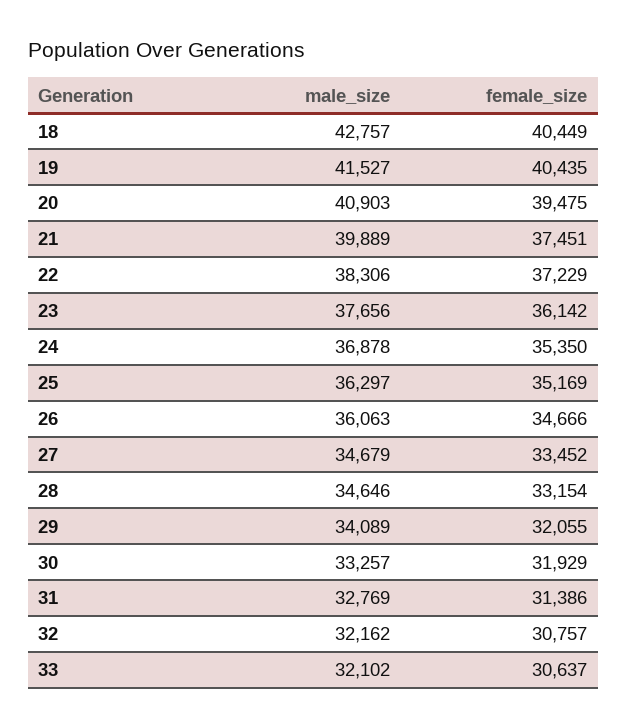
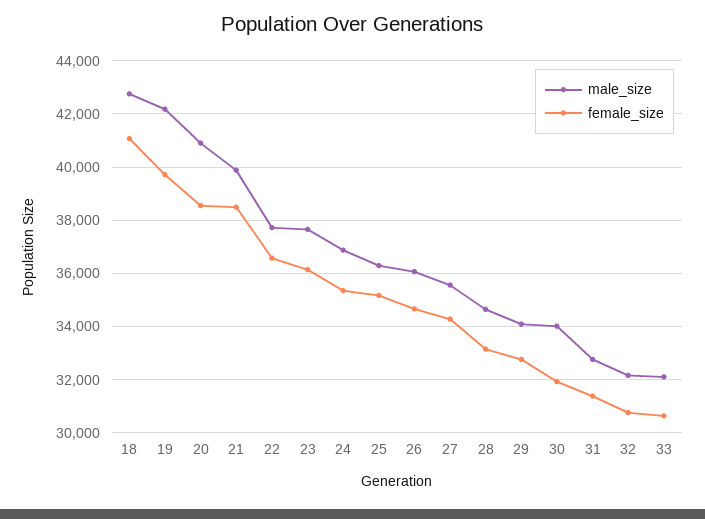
  {
    "male_size": {
      "18": 42757,
-     "19": 41527,
+     "19": 42250,
      "20": 40903,
      "21": 39889,
-     "22": 38306,
+     "22": 37750,
      "23": 37656,
      "24": 36878,
      "25": 36297,
      "26": 36063,
-     "27": 34679,
+     "27": 35500,
      "28": 34646,
      "29": 34089,
-     "30": 33257,
+     "30": 34000,
      "31": 32769,
      "32": 32162,
      "33": 32102
    },
    "female_size": {
-     "18": 40449,
+     "18": 41000,
-     "19": 40435,
+     "19": 39750,
-     "20": 39475,
+     "20": 38500,
-     "21": 37451,
+     "21": 38500,
-     "22": 37229,
+     "22": 36500,
      "23": 36142,
      "24": 35350,
      "25": 35169,
      "26": 34666,
-     "27": 33452,
+     "27": 34250,
      "28": 33154,
-     "29": 32055,
+     "29": 32750,
      "30": 31929,
      "31": 31386,
      "32": 30757,
      "33": 30637
    }
  }

